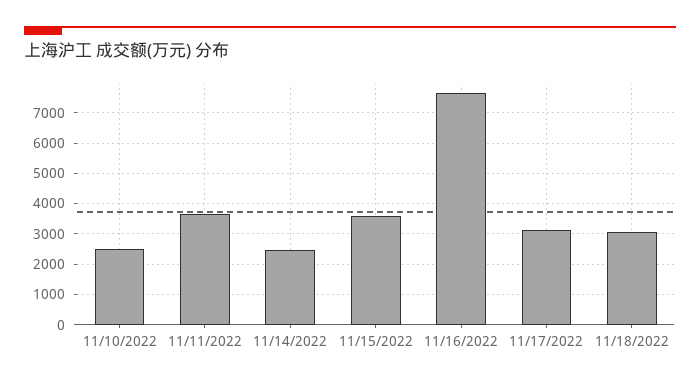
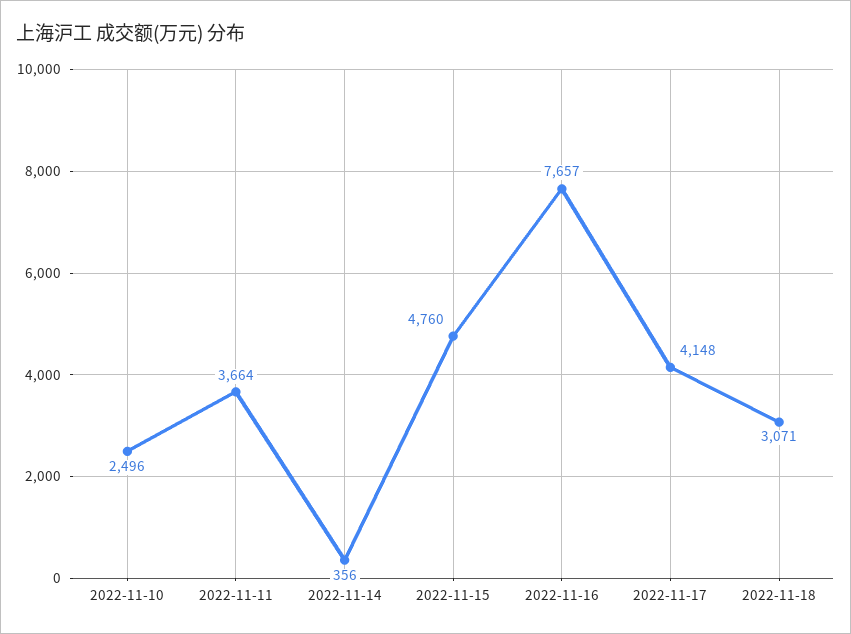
  {
    "11/10/2022": 2496,
    "11/11/2022": 3664,
-   "11/14/2022": 2400,
+   "11/14/2022": 356,
-   "11/15/2022": 3600,
+   "11/15/2022": 4760,
    "11/16/2022": 7657,
-   "11/17/2022": 3200,
+   "11/17/2022": 4148,
    "11/18/2022": 3071
  }

